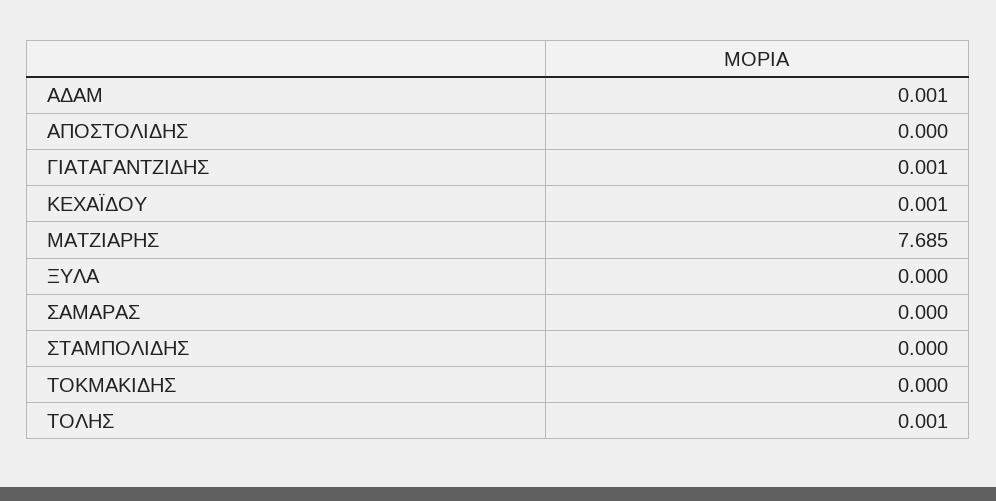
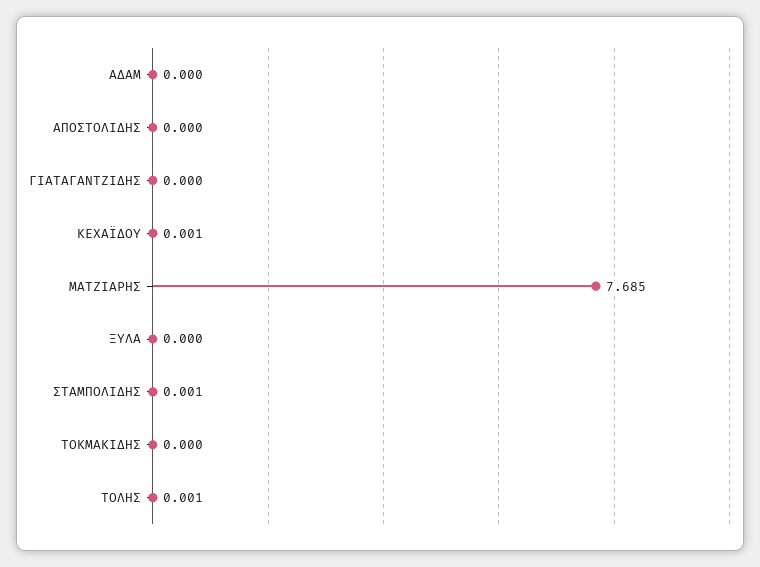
  {
-   "ΑΔΑΜ": 0.001,
+   "ΑΔΑΜ": 0,
    "ΑΠΟΣΤΟΛΙΔΗΣ": 0,
-   "ΓΙΑΤΑΓΑΝΤΖΙΔΗΣ": 0.001,
+   "ΓΙΑΤΑΓΑΝΤΖΙΔΗΣ": 0,
    "ΚΕΧΑΪΔΟΥ": 0.001,
    "ΜΑΤΖΙΑΡΗΣ": 7.685,
    "ΞΥΛΑ": 0,
-   "ΣΑΜΑΡΑΣ": 0,
-   "ΣΤΑΜΠΟΛΙΔΗΣ": 0,
+   "ΣΤΑΜΠΟΛΙΔΗΣ": 0.001,
    "ΤΟΚΜΑΚΙΔΗΣ": 0,
    "ΤΟΛΗΣ": 0.001
  }

